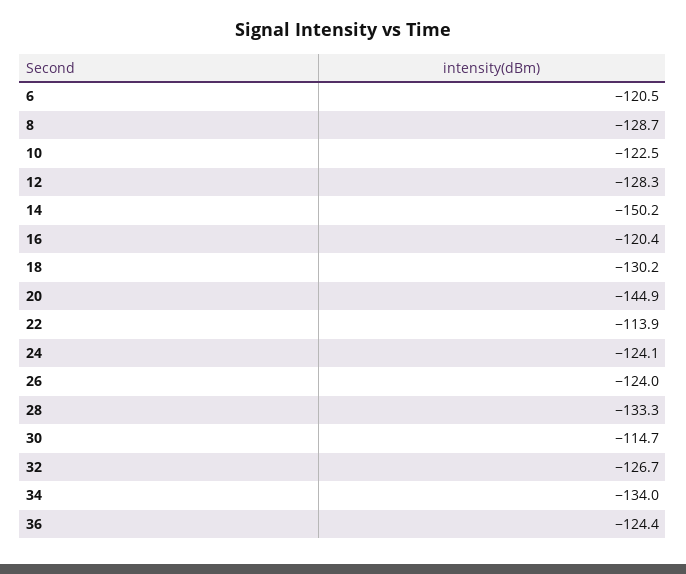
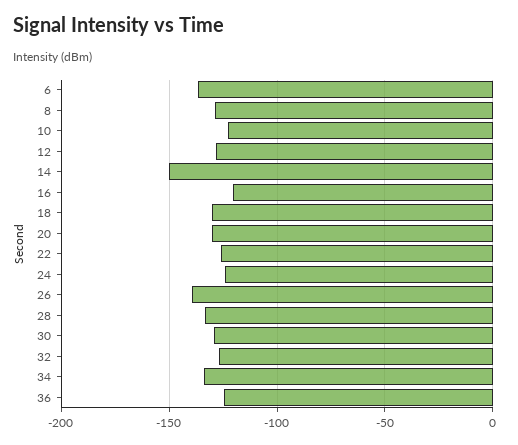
  {
-   "6": -120.5,
+   "6": -135,
    "8": -128.7,
    "10": -122.5,
    "12": -128.3,
    "14": -150.2,
    "16": -120.4,
    "18": -130.2,
-   "20": -144.9,
+   "20": -130,
-   "22": -113.9,
+   "22": -125,
    "24": -124.1,
-   "26": -124,
+   "26": -140,
    "28": -133.3,
-   "30": -114.7,
+   "30": -130,
    "32": -126.7,
    "34": -134,
    "36": -124.4
  }

